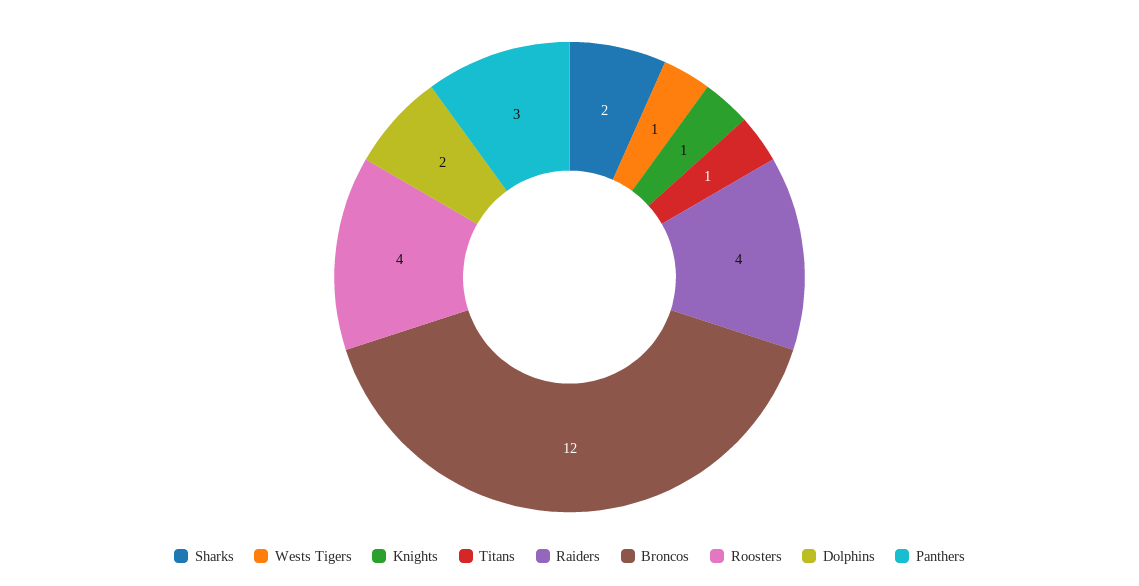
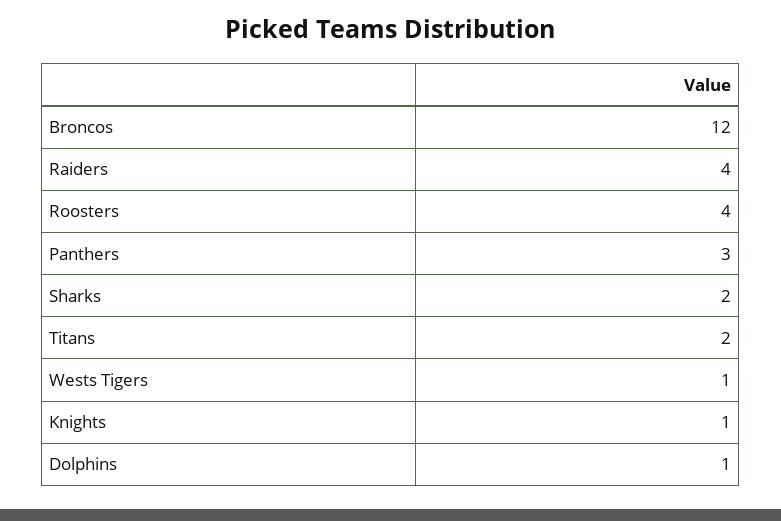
  {
    "Sharks": 2,
    "Wests Tigers": 1,
    "Knights": 1,
-   "Titans": 1,
+   "Titans": 2,
    "Raiders": 4,
    "Broncos": 12,
    "Roosters": 4,
-   "Dolphins": 2,
+   "Dolphins": 1,
    "Panthers": 3
  }

